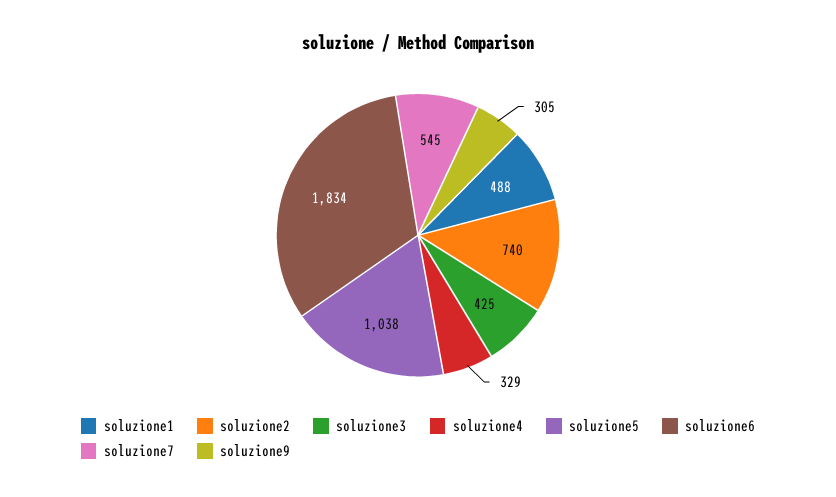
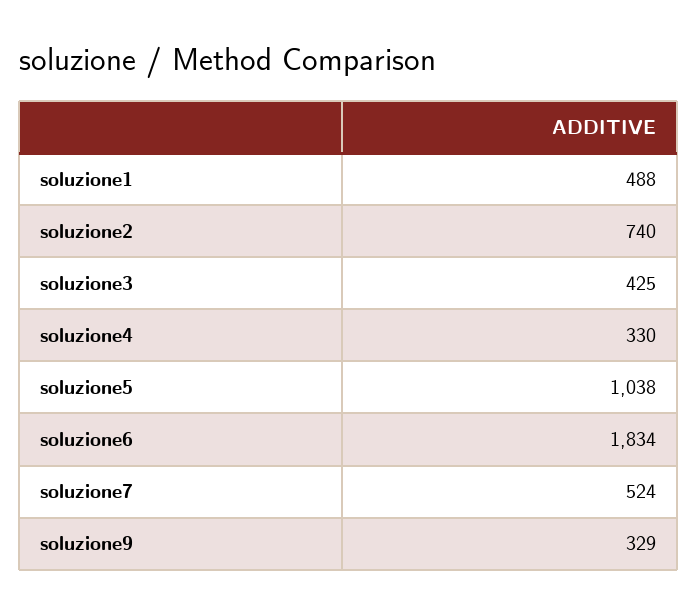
  {
    "soluzione1": 488,
    "soluzione2": 740,
    "soluzione3": 425,
-   "soluzione4": 329,
+   "soluzione4": 330,
    "soluzione5": 1038,
    "soluzione6": 1834,
-   "soluzione7": 545,
+   "soluzione7": 524,
-   "soluzione9": 305
+   "soluzione9": 329
  }

